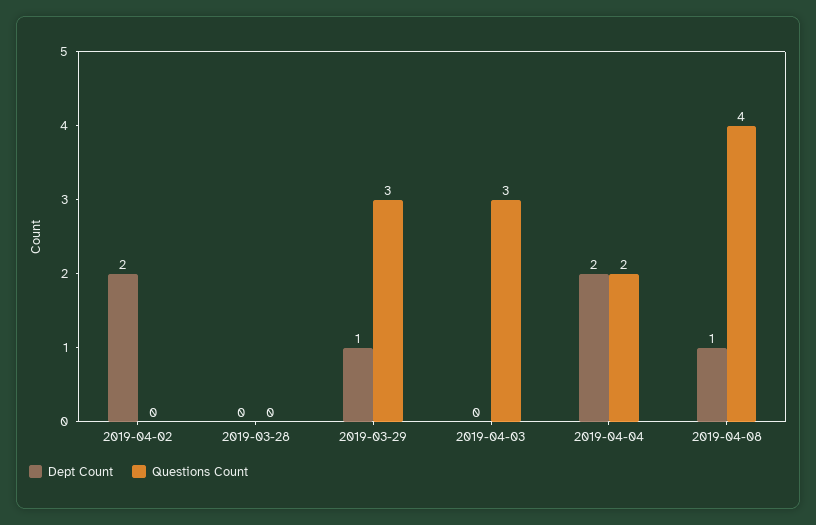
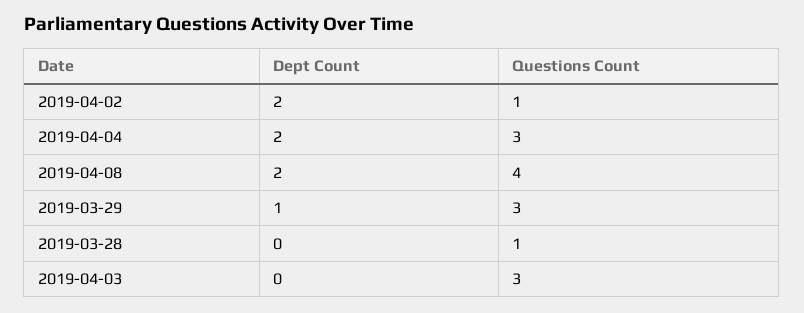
  {
    "Dept Count": {
      "2019-04-02": 2,
      "2019-03-28": 0,
      "2019-03-29": 1,
      "2019-04-03": 0,
      "2019-04-04": 2,
-     "2019-04-08": 1
+     "2019-04-08": 2
    },
    "Questions Count": {
-     "2019-04-02": 0,
+     "2019-04-02": 1,
-     "2019-03-28": 0,
+     "2019-03-28": 1,
      "2019-03-29": 3,
      "2019-04-03": 3,
-     "2019-04-04": 2,
+     "2019-04-04": 3,
      "2019-04-08": 4
    }
  }

